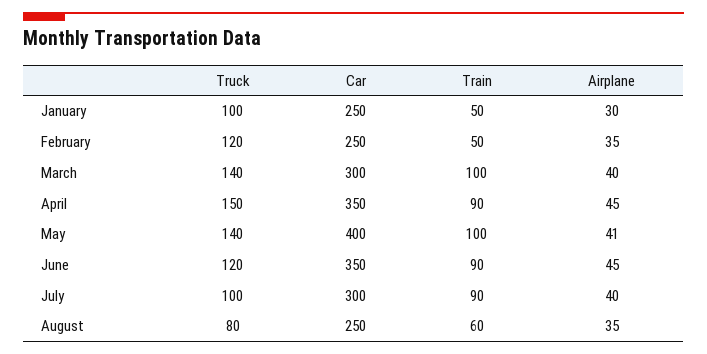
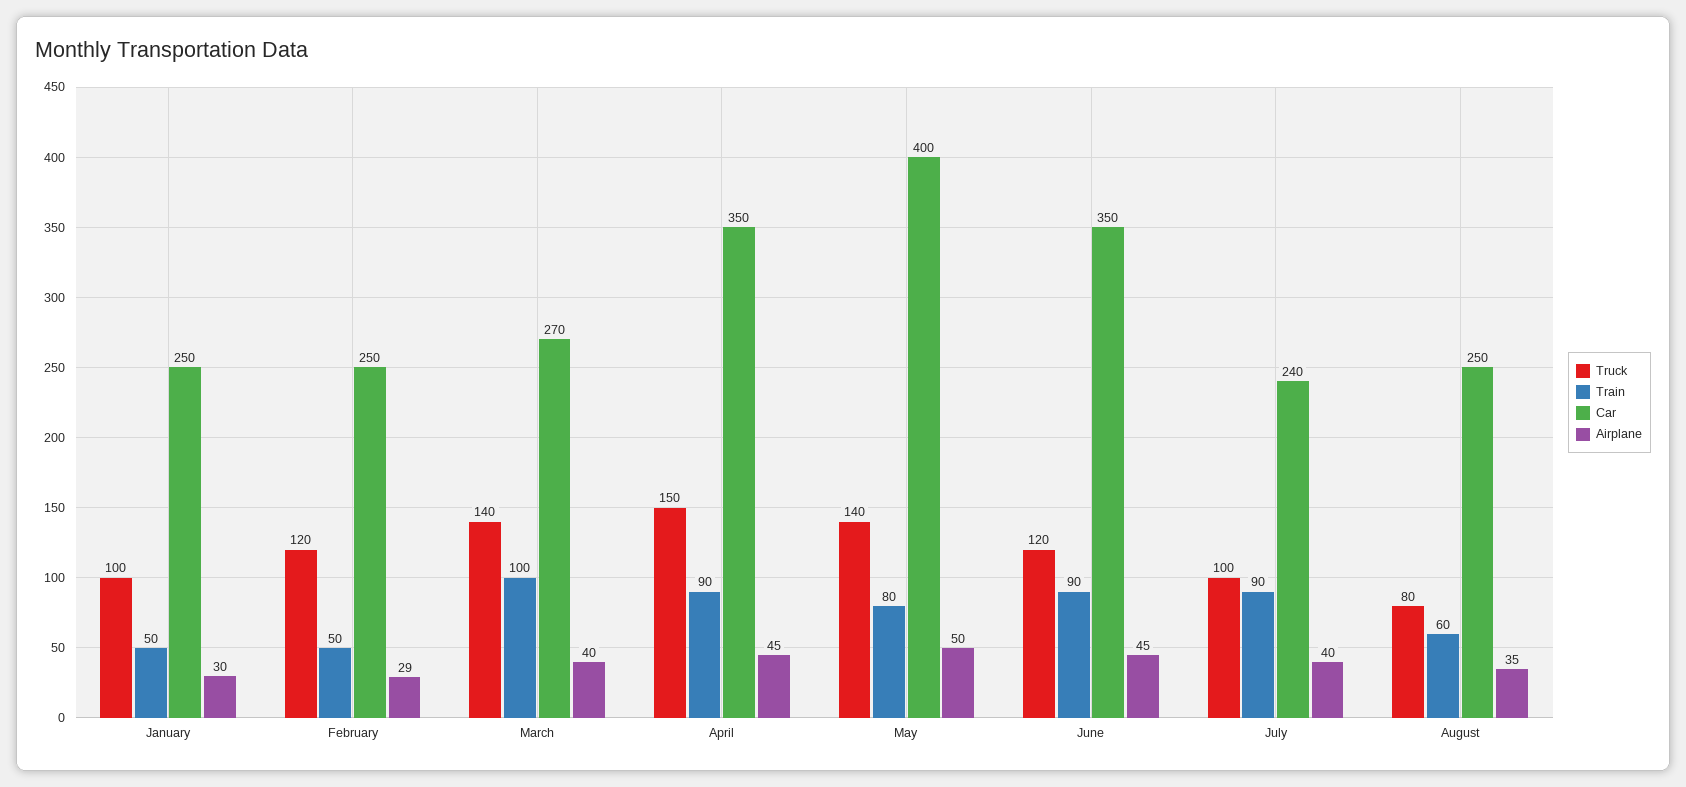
  {
    "Truck": {
      "January": 100,
      "February": 120,
      "March": 140,
      "April": 150,
      "May": 140,
      "June": 120,
      "July": 100,
      "August": 80
    },
    "Car": {
      "January": 250,
      "February": 250,
-     "March": 300,
+     "March": 270,
      "April": 350,
      "May": 400,
      "June": 350,
-     "July": 300,
+     "July": 240,
      "August": 250
    },
    "Train": {
      "January": 50,
      "February": 50,
      "March": 100,
      "April": 90,
-     "May": 100,
+     "May": 80,
      "June": 90,
      "July": 90,
      "August": 60
    },
    "Airplane": {
      "January": 30,
-     "February": 35,
+     "February": 29,
      "March": 40,
      "April": 45,
-     "May": 41,
+     "May": 50,
      "June": 45,
      "July": 40,
      "August": 35
    }
  }

